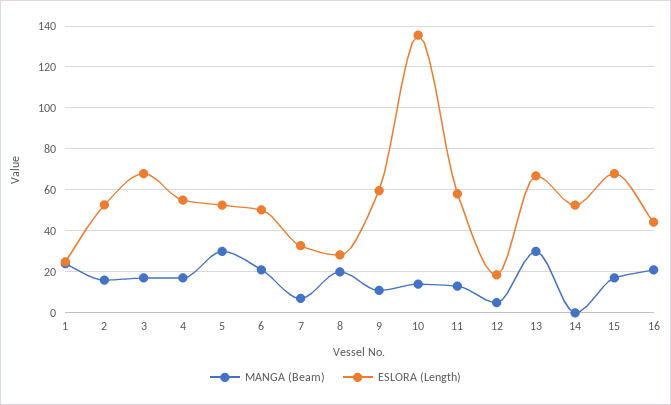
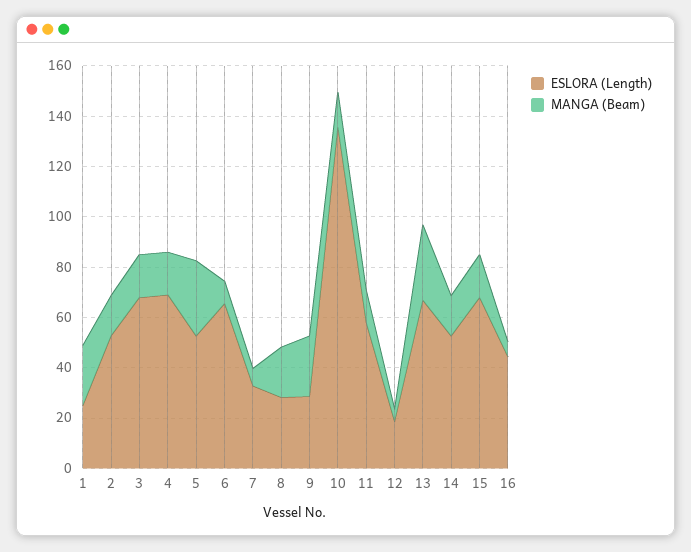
  {
    "MANGA (Beam)": {
      "1": 25,
      "2": 15,
      "3": 15,
      "4": 15,
      "5": 30,
-     "6": 20,
+     "6": 10,
      "7": 5,
      "8": 20,
-     "9": 10,
+     "9": 25,
      "10": 15,
      "11": 15,
      "12": 5,
      "13": 30,
-     "14": 0,
+     "14": 15,
      "15": 15,
-     "16": 20
+     "16": 5
    },
    "ESLORA (Length)": {
      "1": 25,
      "2": 55,
      "3": 70,
-     "4": 55,
+     "4": 70,
      "5": 55,
-     "6": 50,
+     "6": 65,
      "7": 35,
      "8": 30,
-     "9": 60,
+     "9": 30,
      "10": 135,
      "11": 60,
      "12": 20,
      "13": 65,
      "14": 55,
      "15": 70,
      "16": 45
    }
  }

